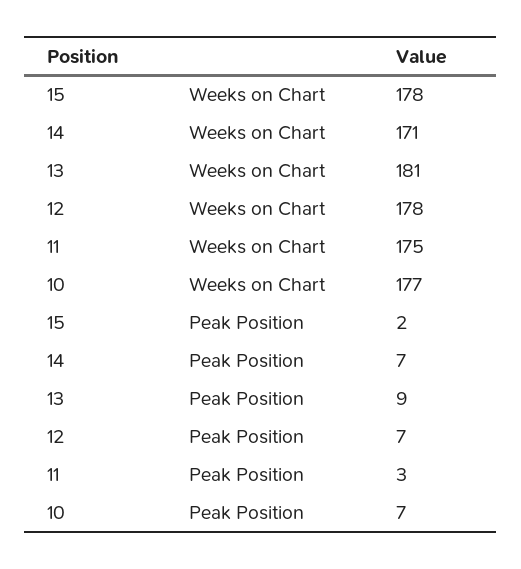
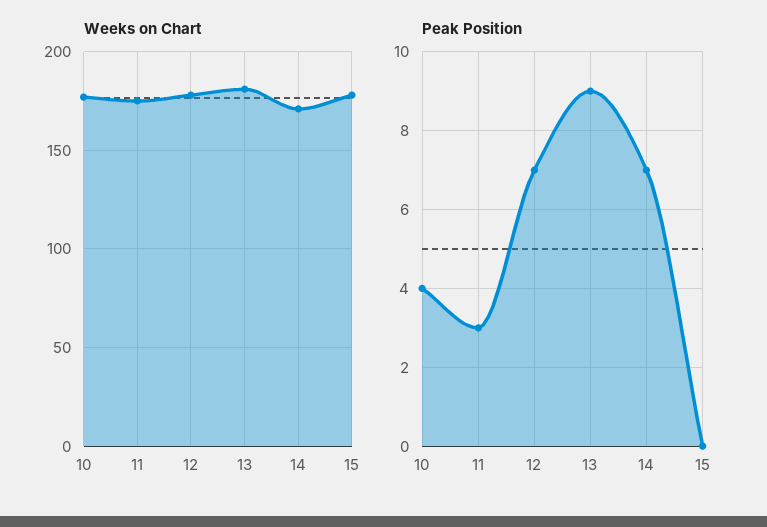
  {
    "Weeks on Chart": {
      "15": 178,
      "14": 171,
      "13": 181,
      "12": 178,
      "11": 175,
      "10": 177
    },
    "Peak Position": {
-     "15": 2,
+     "15": 0,
      "14": 7,
      "13": 9,
      "12": 7,
      "11": 3,
-     "10": 7
+     "10": 4
    }
  }

